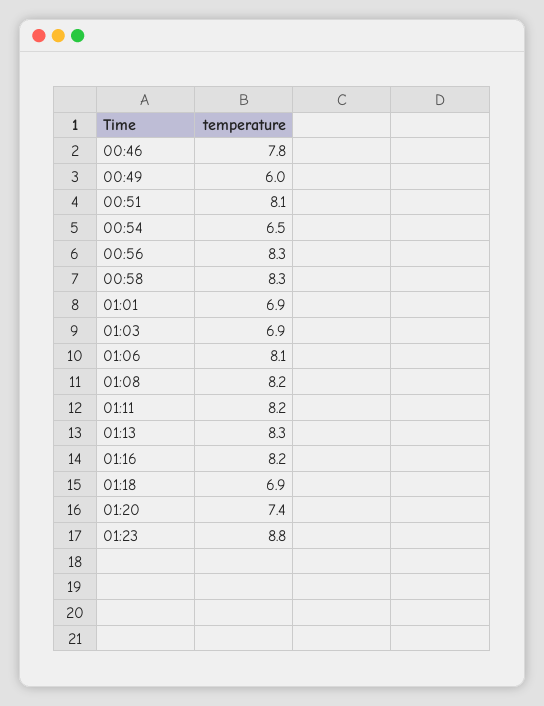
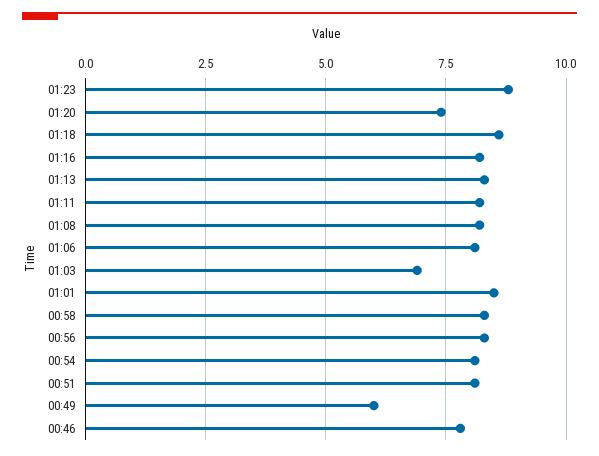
  {
    "00:46": 7.8,
    "00:49": 6,
    "00:51": 8.1,
-   "00:54": 6.5,
+   "00:54": 8,
    "00:56": 8.3,
    "00:58": 8.3,
-   "01:01": 6.9,
+   "01:01": 8.5,
    "01:03": 6.9,
    "01:06": 8.1,
    "01:08": 8.2,
    "01:11": 8.2,
    "01:13": 8.3,
    "01:16": 8.2,
-   "01:18": 6.9,
+   "01:18": 8.5,
    "01:20": 7.4,
    "01:23": 8.8
  }

